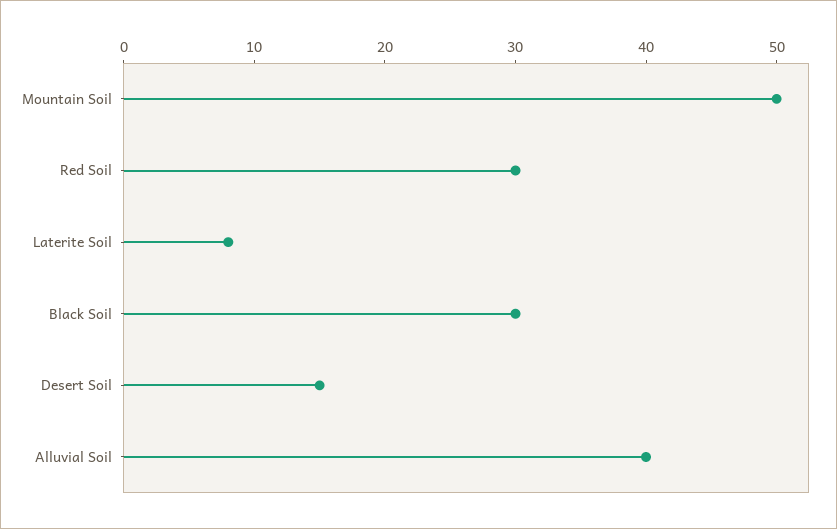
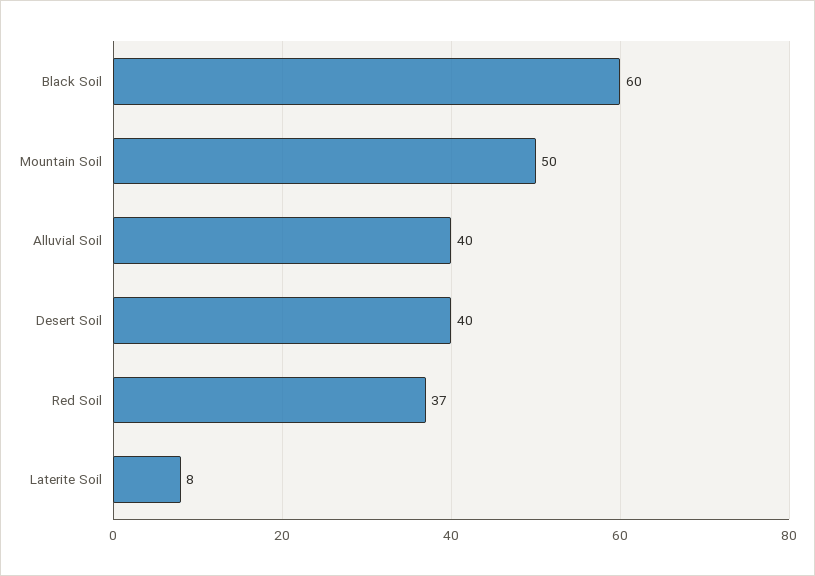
  {
    "Mountain Soil": 50,
-   "Red Soil": 30,
+   "Red Soil": 37,
    "Laterite Soil": 8,
-   "Black Soil": 30,
+   "Black Soil": 60,
-   "Desert Soil": 15,
+   "Desert Soil": 40,
    "Alluvial Soil": 40
  }

